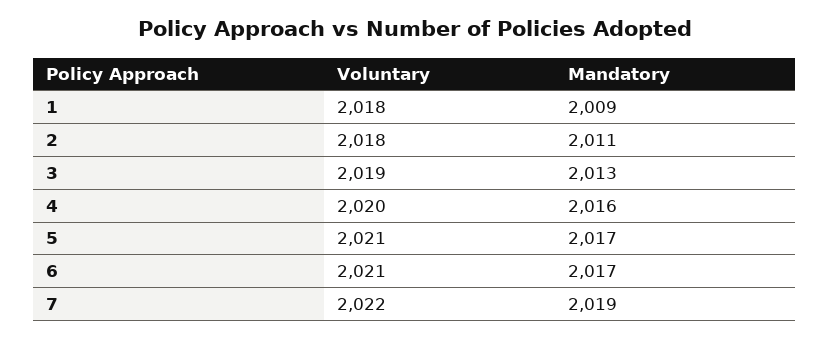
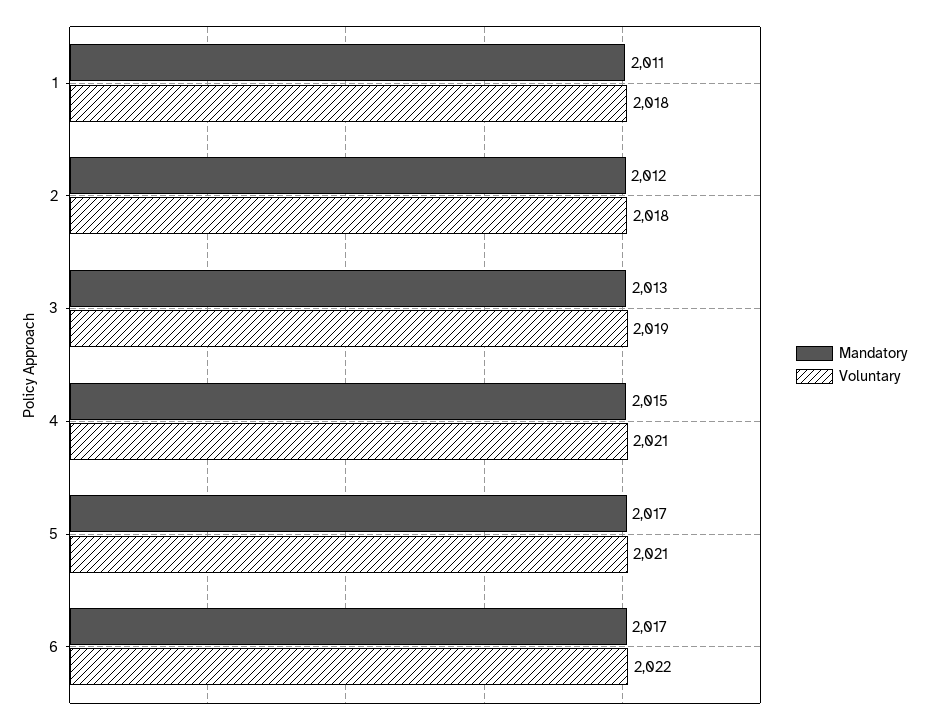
  {
    "Voluntary": {
      "1": 2018,
      "2": 2018,
      "3": 2019,
-     "4": 2020,
+     "4": 2021,
      "5": 2021,
-     "6": 2021,
+     "6": 2022
-     "7": 2022
    },
    "Mandatory": {
-     "1": 2009,
+     "1": 2011,
-     "2": 2011,
+     "2": 2012,
      "3": 2013,
-     "4": 2016,
+     "4": 2015,
      "5": 2017,
-     "6": 2017,
+     "6": 2017
-     "7": 2019
    }
  }

